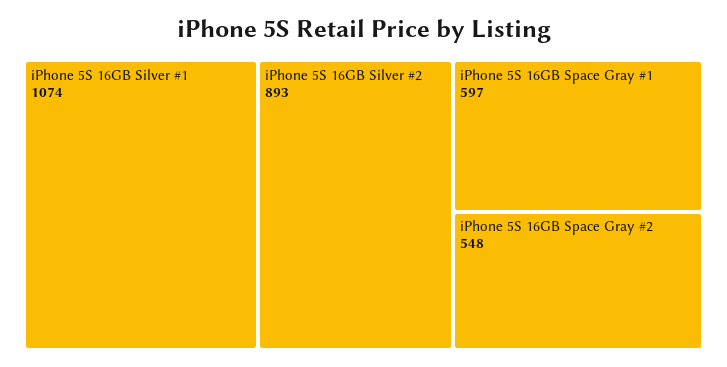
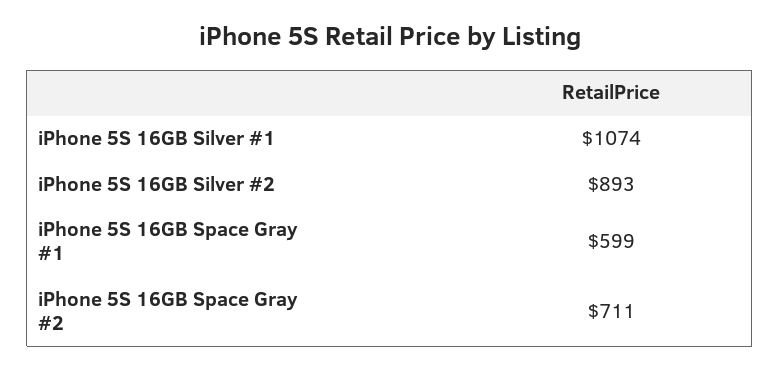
  {
    "iPhone 5S 16GB Silver #1": 1074,
    "iPhone 5S 16GB Silver #2": 893,
-   "iPhone 5S 16GB Space Gray #1": 597,
+   "iPhone 5S 16GB Space Gray #1": 599,
-   "iPhone 5S 16GB Space Gray #2": 548
+   "iPhone 5S 16GB Space Gray #2": 711
  }

